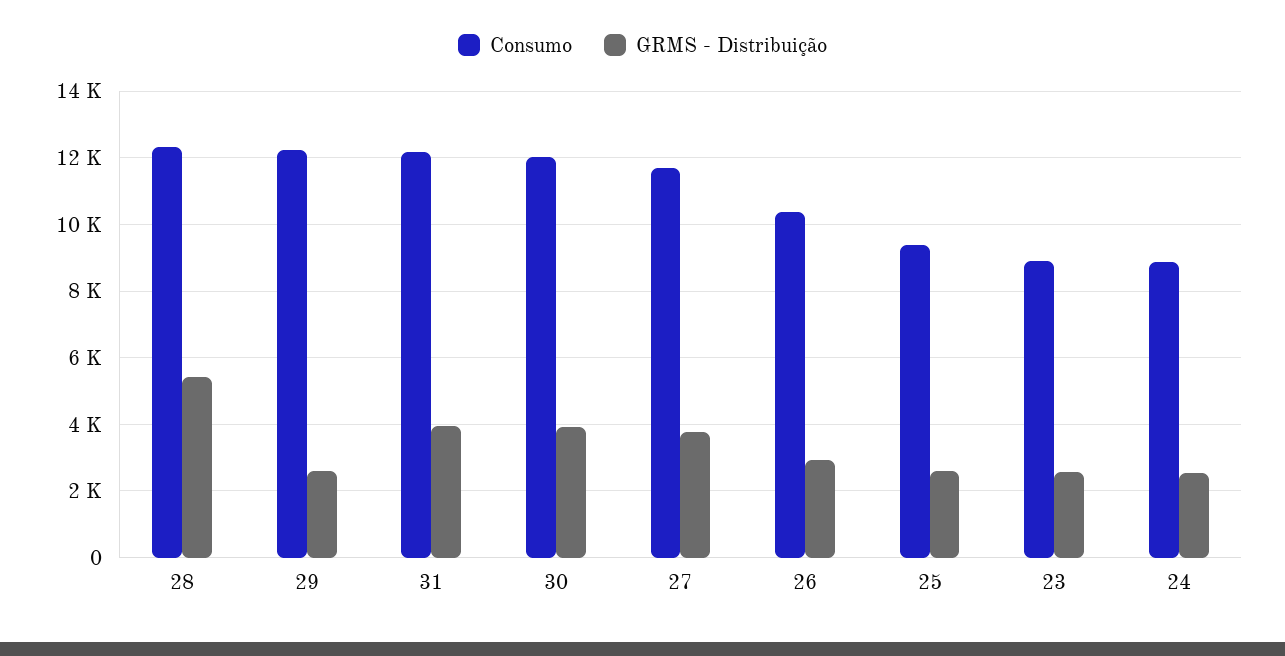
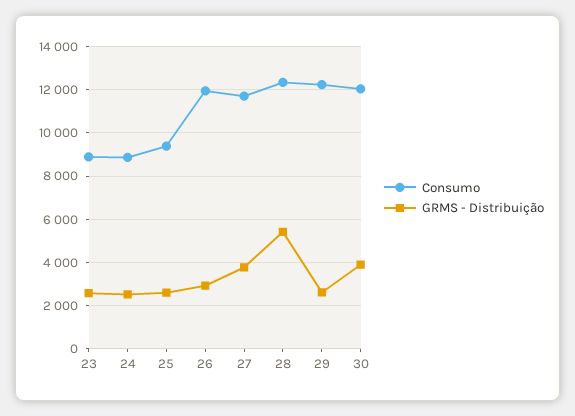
  {
    "Consumo": {
      "28": 12400,
      "29": 12200,
-     "31": 12200,
      "30": 12000,
      "27": 11800,
-     "26": 10400,
+     "26": 12000,
      "25": 9400,
      "23": 8800,
      "24": 8800
    },
    "GRMS - Distribuição": {
      "28": 5400,
      "29": 2600,
-     "31": 4000,
      "30": 4000,
      "27": 3800,
      "26": 3000,
      "25": 2600,
      "23": 2600,
      "24": 2600
    }
  }

